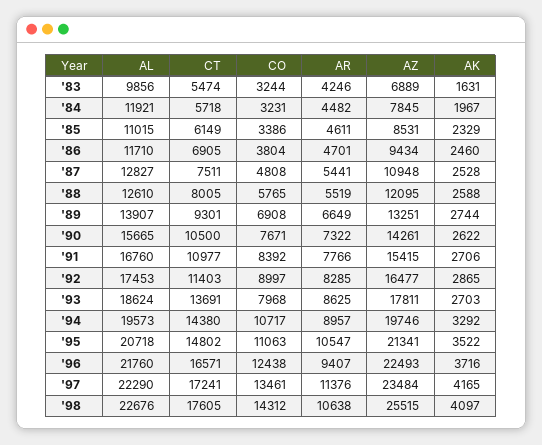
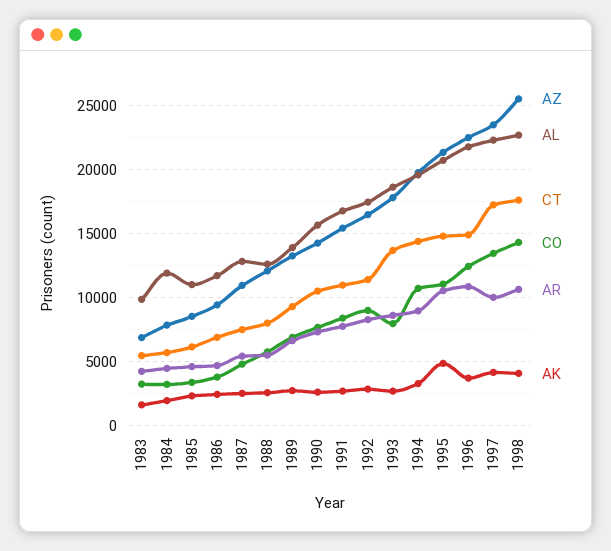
  {
    "AL": {
      "'83": 9856,
      "'84": 11921,
      "'85": 11015,
      "'86": 11710,
      "'87": 12827,
      "'88": 12610,
      "'89": 13907,
      "'90": 15665,
      "'91": 16760,
      "'92": 17453,
      "'93": 18624,
      "'94": 19573,
      "'95": 20718,
      "'96": 21760,
      "'97": 22290,
      "'98": 22676
    },
    "CT": {
      "'83": 5474,
      "'84": 5718,
      "'85": 6149,
      "'86": 6905,
      "'87": 7511,
      "'88": 8005,
      "'89": 9301,
      "'90": 10500,
      "'91": 10977,
      "'92": 11403,
      "'93": 13691,
      "'94": 14380,
      "'95": 14802,
-     "'96": 16571,
+     "'96": 15000,
      "'97": 17241,
      "'98": 17605
    },
    "CO": {
      "'83": 3244,
      "'84": 3231,
      "'85": 3386,
      "'86": 3804,
      "'87": 4808,
      "'88": 5765,
      "'89": 6908,
      "'90": 7671,
      "'91": 8392,
      "'92": 8997,
      "'93": 7968,
      "'94": 10717,
      "'95": 11063,
      "'96": 12438,
      "'97": 13461,
      "'98": 14312
    },
    "AR": {
      "'83": 4246,
      "'84": 4482,
      "'85": 4611,
      "'86": 4701,
      "'87": 5441,
      "'88": 5519,
      "'89": 6649,
      "'90": 7322,
      "'91": 7766,
      "'92": 8285,
      "'93": 8625,
      "'94": 8957,
      "'95": 10547,
-     "'96": 9407,
+     "'96": 11000,
-     "'97": 11376,
+     "'97": 10000,
      "'98": 10638
    },
    "AZ": {
      "'83": 6889,
      "'84": 7845,
      "'85": 8531,
      "'86": 9434,
      "'87": 10948,
      "'88": 12095,
      "'89": 13251,
      "'90": 14261,
      "'91": 15415,
      "'92": 16477,
      "'93": 17811,
      "'94": 19746,
      "'95": 21341,
      "'96": 22493,
      "'97": 23484,
      "'98": 25515
    },
    "AK": {
      "'83": 1631,
      "'84": 1967,
      "'85": 2329,
      "'86": 2460,
      "'87": 2528,
      "'88": 2588,
      "'89": 2744,
      "'90": 2622,
      "'91": 2706,
      "'92": 2865,
      "'93": 2703,
      "'94": 3292,
-     "'95": 3522,
+     "'95": 5000,
      "'96": 3716,
      "'97": 4165,
      "'98": 4097
    }
  }

